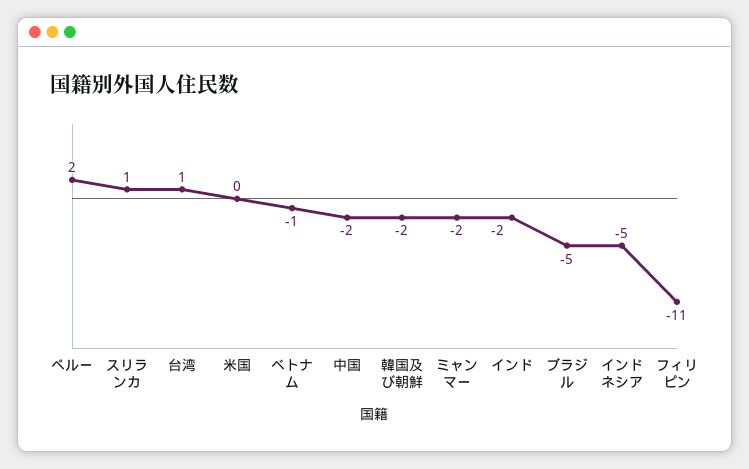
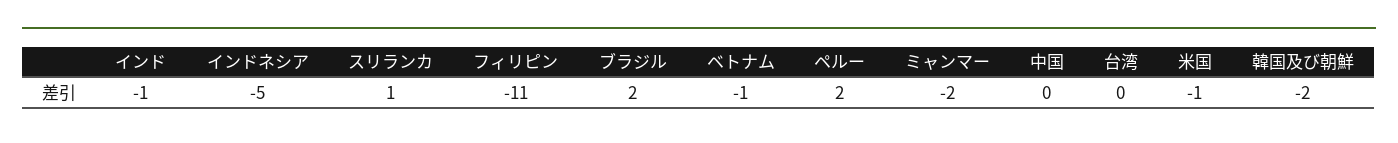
  {
    "ペルー": 2,
    "スリランカ": 1,
-   "台湾": 1,
+   "台湾": 0,
-   "米国": 0,
+   "米国": -1,
    "ベトナム": -1,
-   "中国": -2,
+   "中国": 0,
    "韓国及び朝鮮": -2,
    "ミャンマー": -2,
-   "インド": -2,
+   "インド": -1,
-   "ブラジル": -5,
+   "ブラジル": 2,
    "インドネシア": -5,
    "フィリピン": -11
  }

